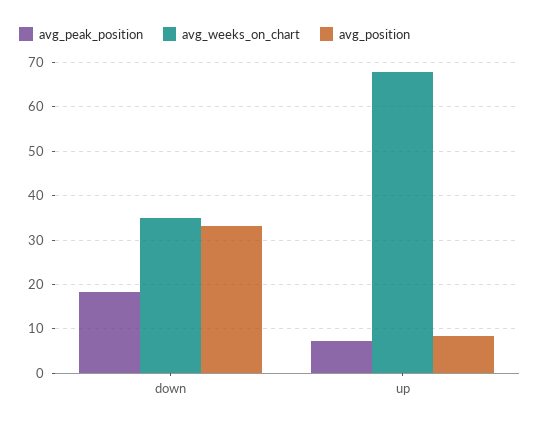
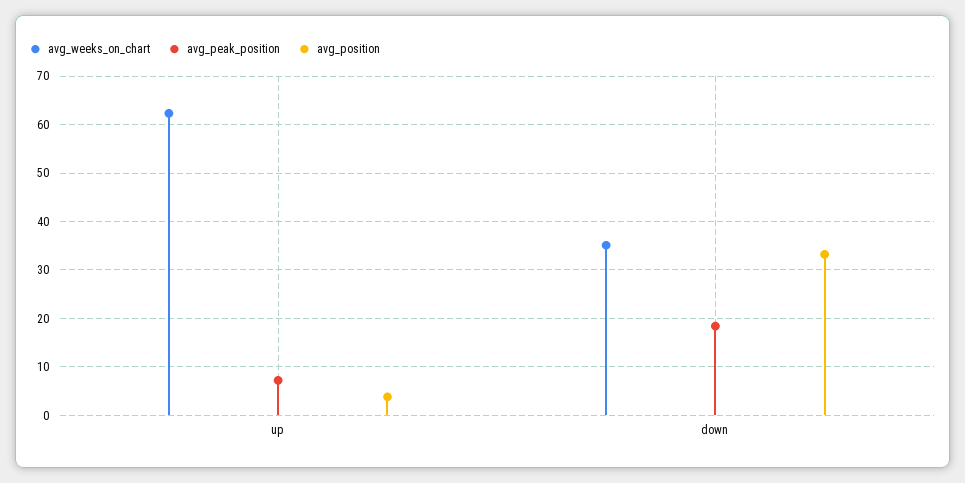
  {
    "avg_peak_position": {
      "down": 18,
      "up": 8
    },
    "avg_weeks_on_chart": {
      "down": 36,
-     "up": 68
+     "up": 62
    },
    "avg_position": {
      "down": 34,
-     "up": 8
+     "up": 4
    }
  }

